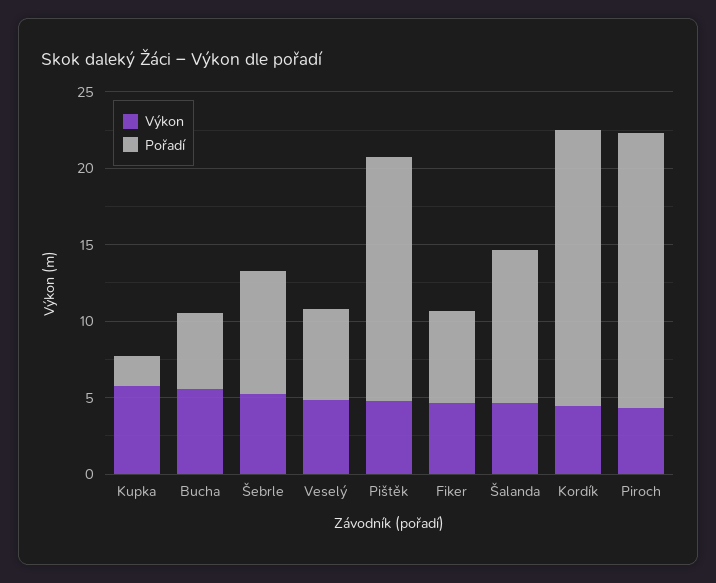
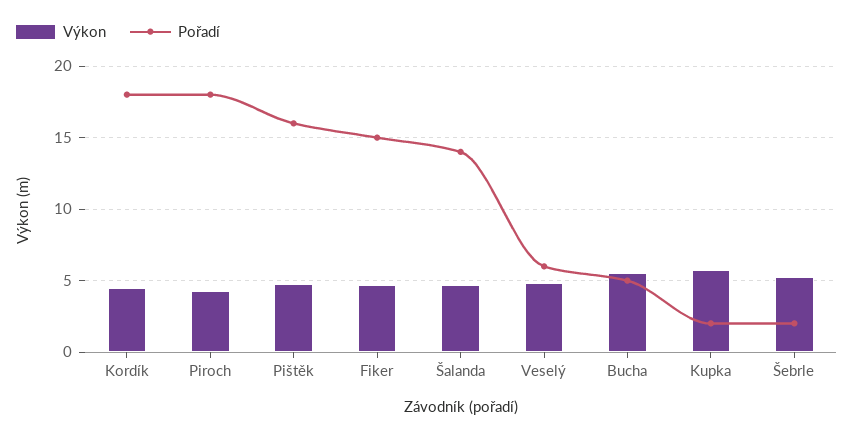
  {
    "Výkon": {
      "Kupka": 5.5,
      "Bucha": 5.5,
      "Šebrle": 5.5,
      "Veselý": 5,
      "Pištěk": 5,
      "Fiker": 4.5,
      "Šalanda": 4.5,
      "Kordík": 4.5,
      "Piroch": 4.5
    },
    "Pořadí": {
      "Kupka": 2,
      "Bucha": 5,
-     "Šebrle": 8,
+     "Šebrle": 2,
      "Veselý": 6,
      "Pištěk": 16,
-     "Fiker": 6,
+     "Fiker": 15,
-     "Šalanda": 10,
+     "Šalanda": 14,
      "Kordík": 18,
      "Piroch": 18
    }
  }

